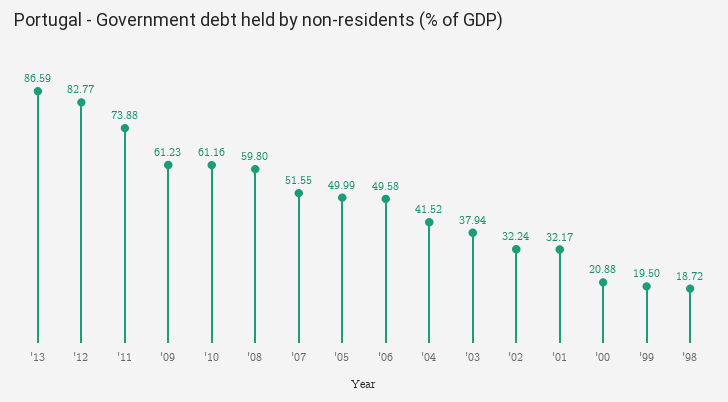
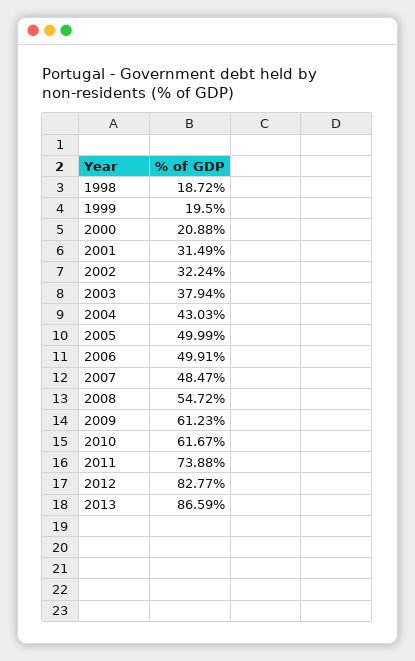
  {
    "'13": 86.59,
    "'12": 82.77,
    "'11": 73.88,
    "'09": 61.23,
-   "'10": 61.16,
+   "'10": 61.67,
-   "'08": 59.8,
+   "'08": 54.72,
-   "'07": 51.55,
+   "'07": 48.47,
    "'05": 49.99,
-   "'06": 49.58,
+   "'06": 49.91,
-   "'04": 41.52,
+   "'04": 43.03,
    "'03": 37.94,
    "'02": 32.24,
-   "'01": 32.17,
+   "'01": 31.49,
    "'00": 20.88,
    "'99": 19.5,
    "'98": 18.72
  }

